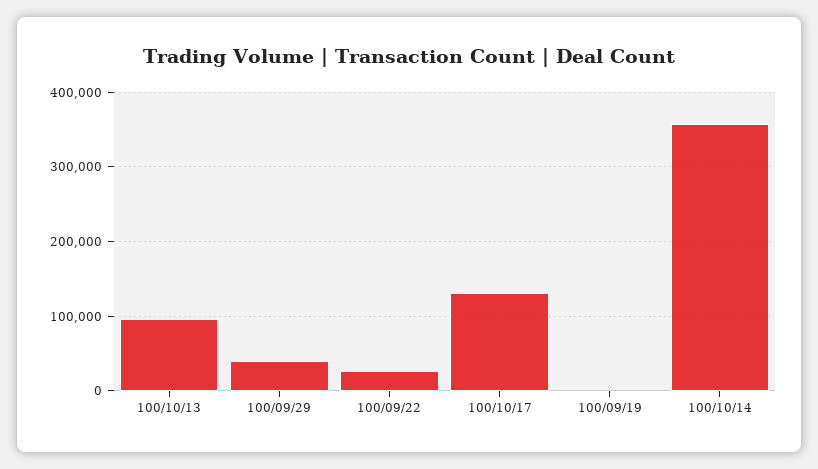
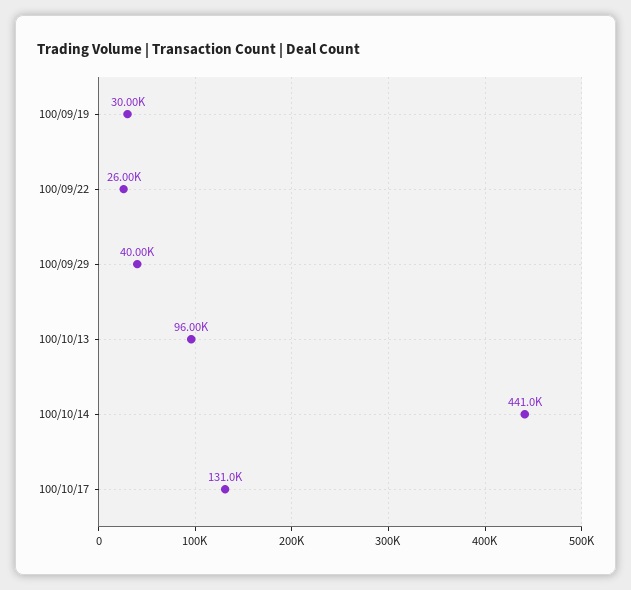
  {
    "100/10/13": 96000,
    "100/09/29": 40000,
    "100/09/22": 26000,
    "100/10/17": 131000,
-   "100/09/19": 0,
+   "100/09/19": 30000,
-   "100/10/14": 360000
+   "100/10/14": 441000
  }

